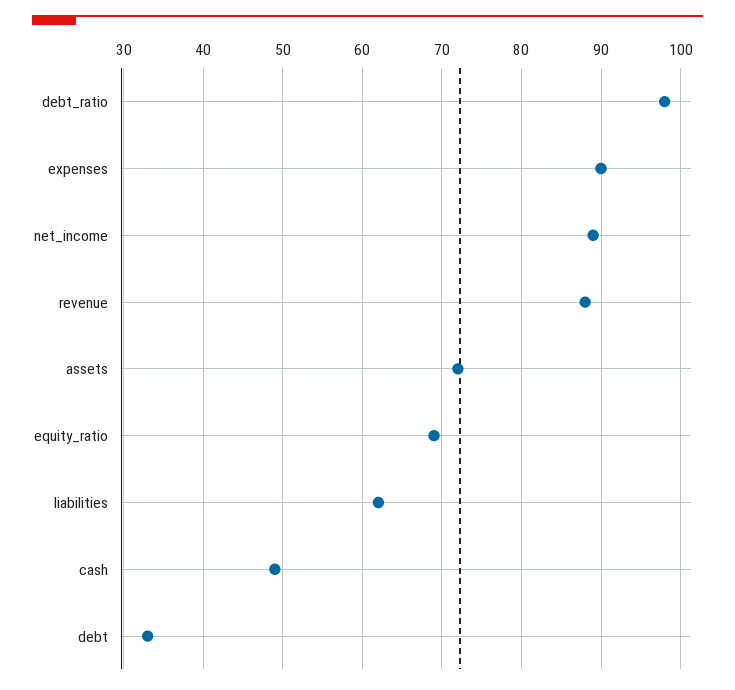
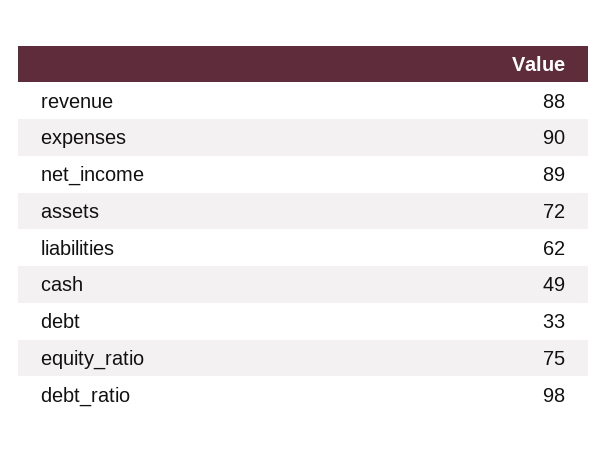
  {
    "debt_ratio": 98,
    "expenses": 90,
    "net_income": 89,
    "revenue": 88,
    "assets": 72,
-   "equity_ratio": 69,
+   "equity_ratio": 75,
    "liabilities": 62,
    "cash": 49,
    "debt": 33
  }

